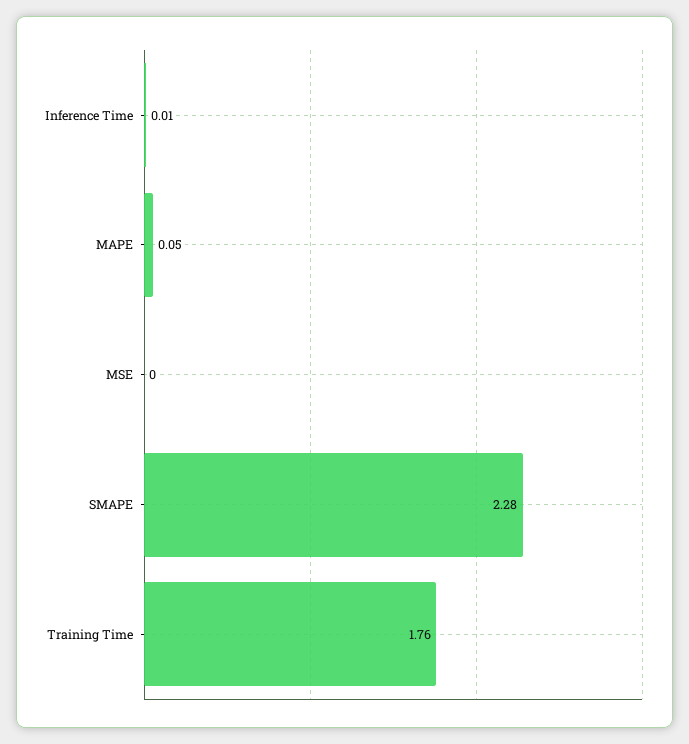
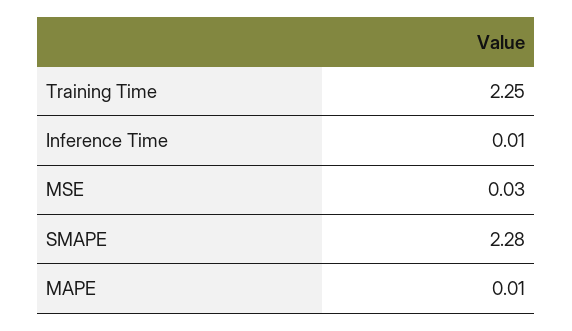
  {
    "Inference Time": 0.01,
-   "MAPE": 0.05,
+   "MAPE": 0.01,
-   "MSE": 0,
+   "MSE": 0.03,
    "SMAPE": 2.28,
-   "Training Time": 1.76
+   "Training Time": 2.25
  }

